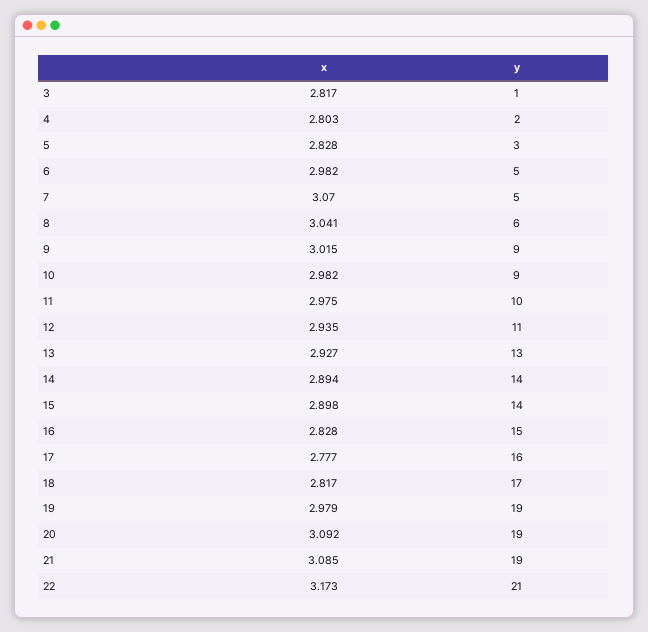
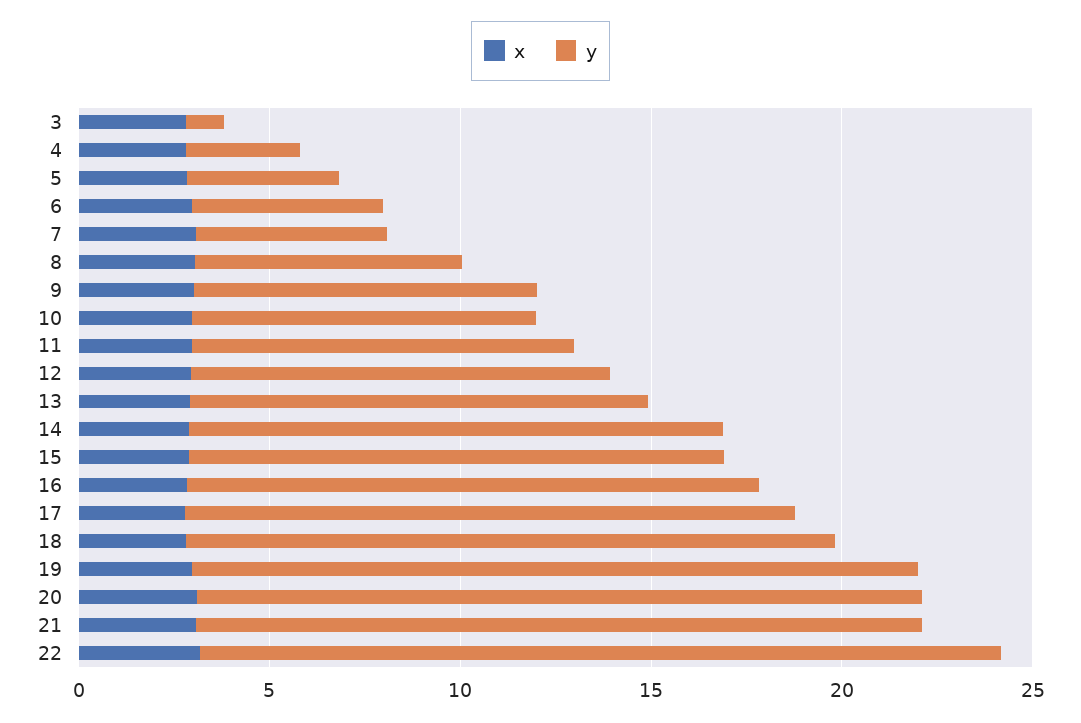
  {
    "x": {
      "3": 2.817,
      "4": 2.803,
      "5": 2.828,
      "6": 2.982,
      "7": 3.07,
      "8": 3.041,
      "9": 3.015,
      "10": 2.982,
      "11": 2.975,
      "12": 2.935,
      "13": 2.927,
      "14": 2.894,
      "15": 2.898,
      "16": 2.828,
      "17": 2.777,
      "18": 2.817,
      "19": 2.979,
      "20": 3.092,
      "21": 3.085,
      "22": 3.173
    },
    "y": {
      "3": 1,
-     "4": 2,
+     "4": 3,
-     "5": 3,
+     "5": 4,
      "6": 5,
      "7": 5,
-     "8": 6,
+     "8": 7,
      "9": 9,
      "10": 9,
      "11": 10,
      "12": 11,
-     "13": 13,
+     "13": 12,
      "14": 14,
      "15": 14,
      "16": 15,
      "17": 16,
      "18": 17,
      "19": 19,
      "20": 19,
      "21": 19,
      "22": 21
    }
  }

